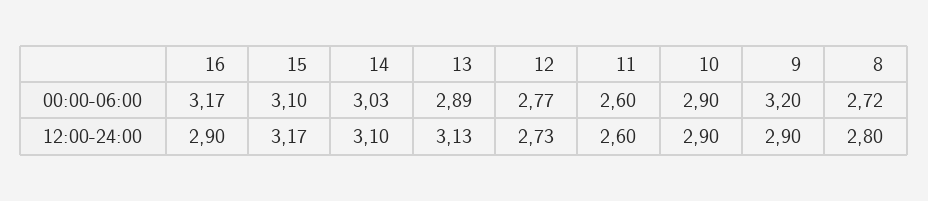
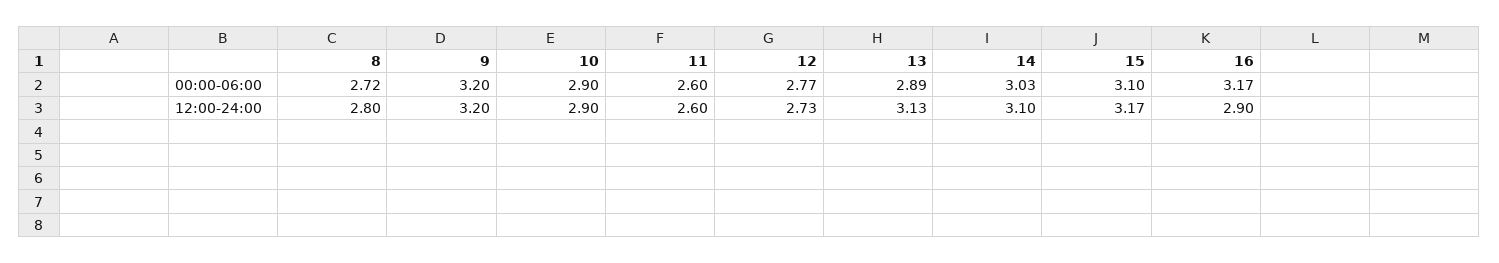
  {
    "16": {
      "00:00-06:00": 3.17,
      "12:00-24:00": 2.9
    },
    "15": {
      "00:00-06:00": 3.1,
      "12:00-24:00": 3.17
    },
    "14": {
      "00:00-06:00": 3.03,
      "12:00-24:00": 3.1
    },
    "13": {
      "00:00-06:00": 2.89,
      "12:00-24:00": 3.13
    },
    "12": {
      "00:00-06:00": 2.77,
      "12:00-24:00": 2.73
    },
    "11": {
      "00:00-06:00": 2.6,
      "12:00-24:00": 2.6
    },
    "10": {
      "00:00-06:00": 2.9,
      "12:00-24:00": 2.9
    },
    "9": {
      "00:00-06:00": 3.2,
-     "12:00-24:00": 2.9
+     "12:00-24:00": 3.2
    },
    "8": {
      "00:00-06:00": 2.72,
      "12:00-24:00": 2.8
    }
  }

